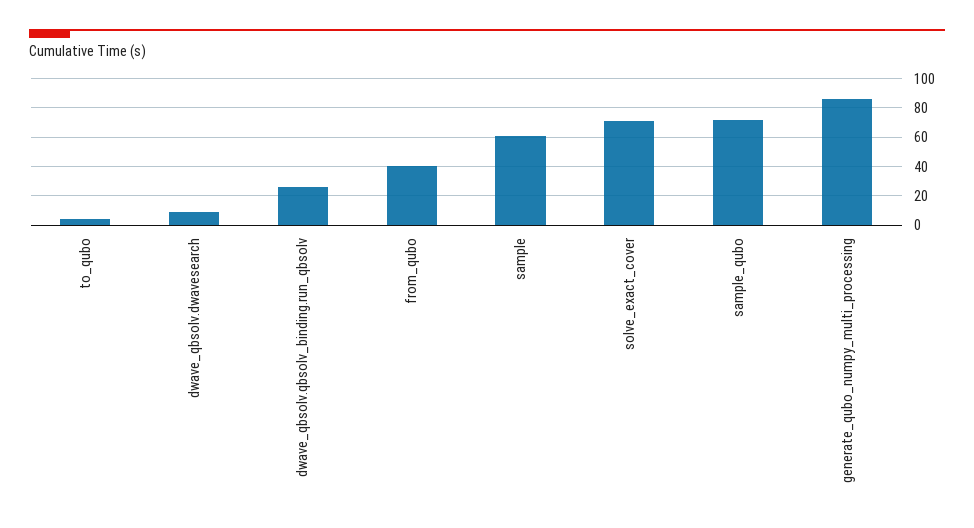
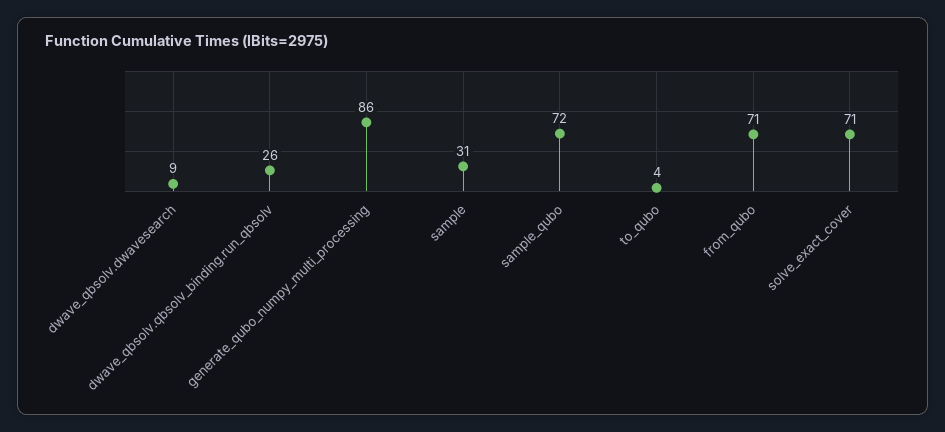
  {
    "to_qubo": 4,
    "dwave_qbsolv.dwavesearch": 9,
    "dwave_qbsolv.qbsolv_binding.run_qbsolv": 26,
-   "from_qubo": 40,
+   "from_qubo": 71,
-   "sample": 60,
+   "sample": 31,
    "solve_exact_cover": 71,
    "sample_qubo": 72,
    "generate_qubo_numpy_multi_processing": 86
  }

